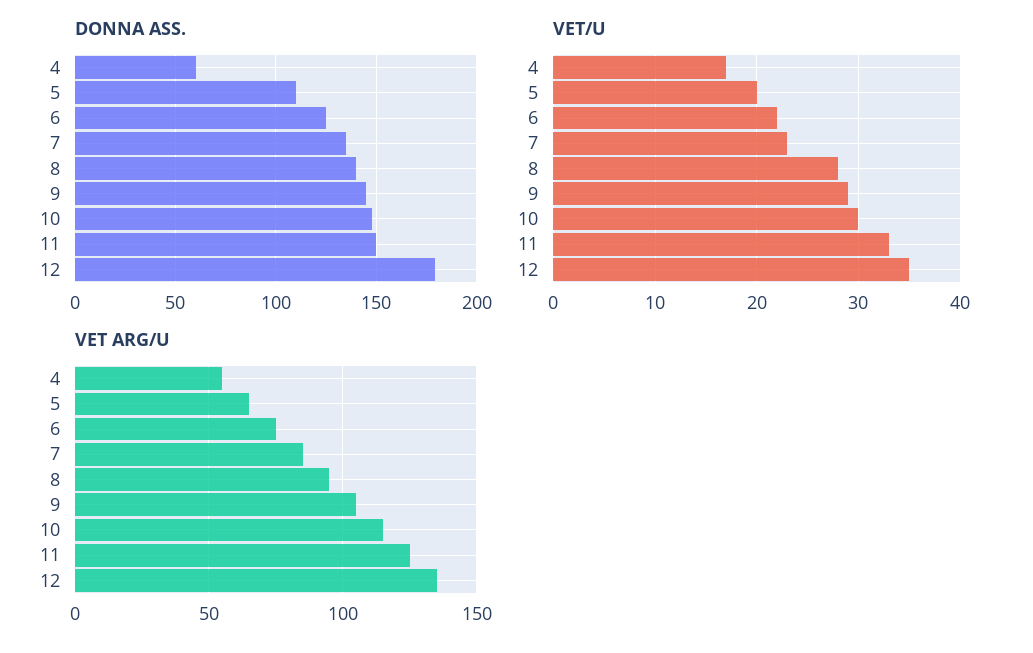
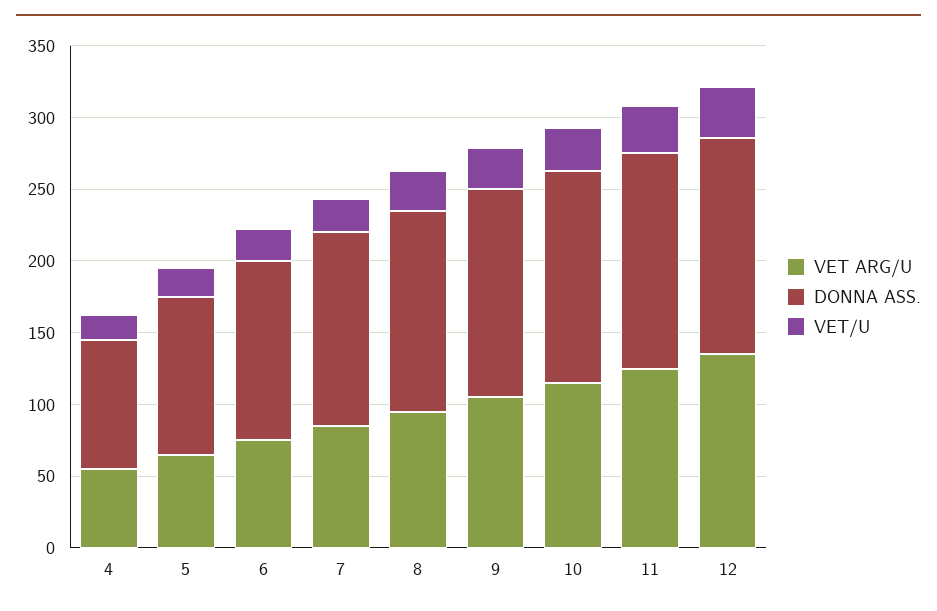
  {
    "DONNA ASS.": {
-     "4": 60,
+     "4": 90,
      "5": 110,
      "6": 125,
      "7": 135,
      "8": 140,
      "9": 145,
      "10": 150,
      "11": 150,
-     "12": 180
+     "12": 150
    },
    "VET/U": {
      "4": 17,
      "5": 20,
      "6": 22,
      "7": 23,
      "8": 28,
      "9": 29,
      "10": 30,
      "11": 33,
      "12": 35
    },
    "VET ARG/U": {
      "4": 55,
      "5": 65,
      "6": 75,
      "7": 85,
      "8": 95,
      "9": 105,
      "10": 115,
      "11": 125,
      "12": 135
    }
  }

